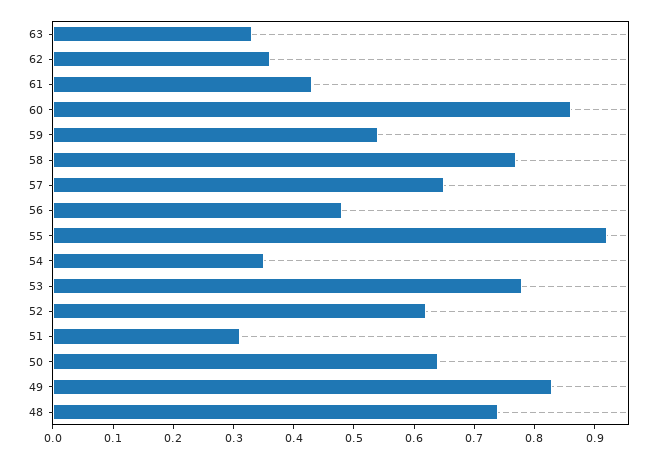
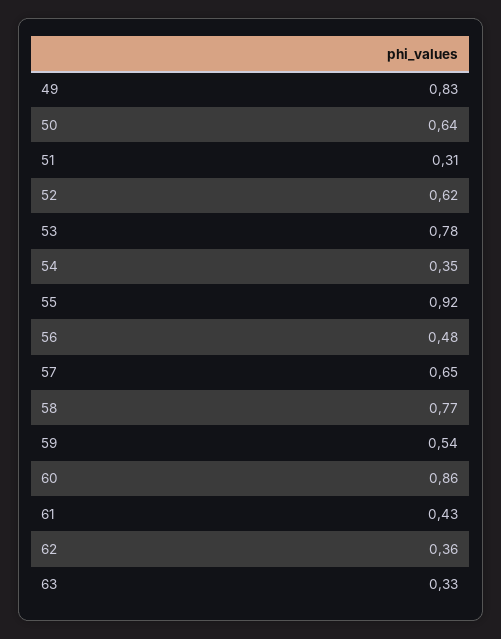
  {
    "63": 0.33,
    "62": 0.36,
    "61": 0.43,
    "60": 0.86,
    "59": 0.54,
    "58": 0.77,
    "57": 0.65,
    "56": 0.48,
    "55": 0.92,
    "54": 0.35,
    "53": 0.78,
    "52": 0.62,
    "51": 0.31,
    "50": 0.64,
-   "49": 0.83,
+   "49": 0.83
-   "48": 0.75
  }

